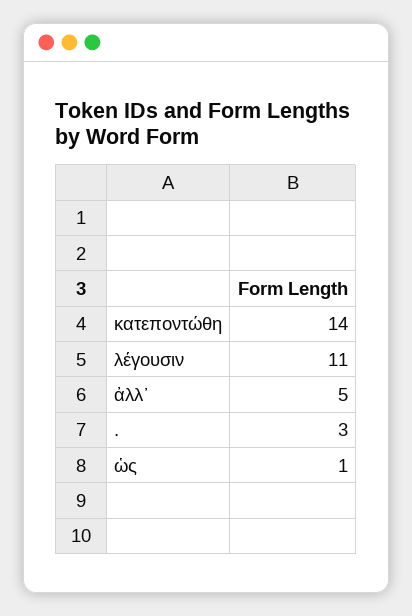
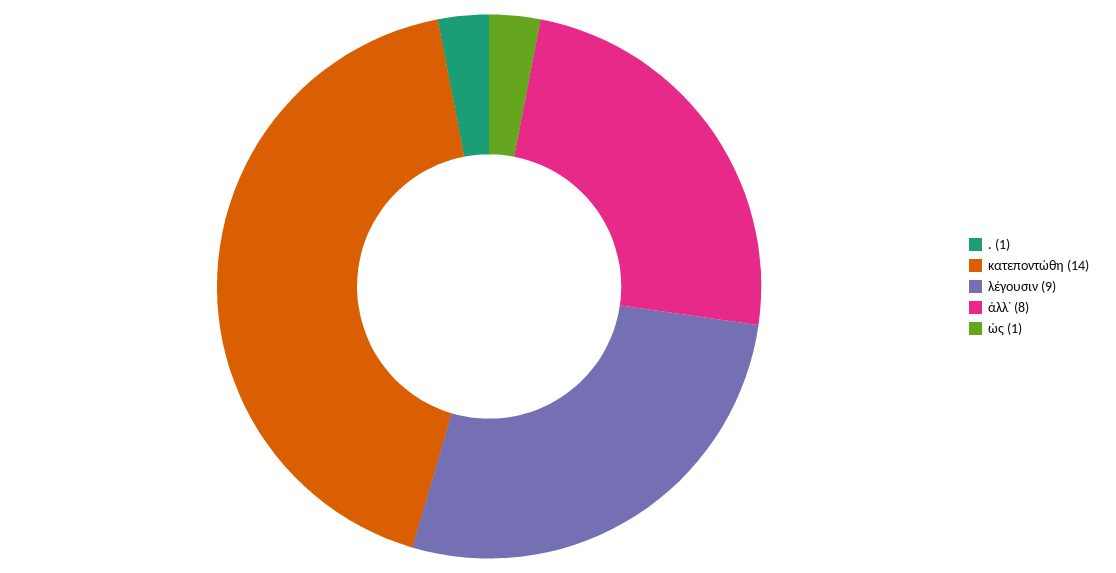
  {
    "κατεποντώθη": 14,
-   "λέγουσιν": 11,
+   "λέγουσιν": 9,
-   "ἀλλ᾽": 5,
+   "ἀλλ᾽": 8,
-   ".": 3,
+   ".": 1,
    "ὡς": 1
  }

